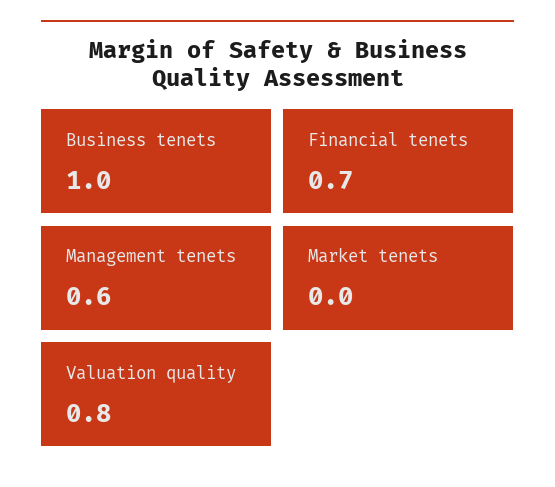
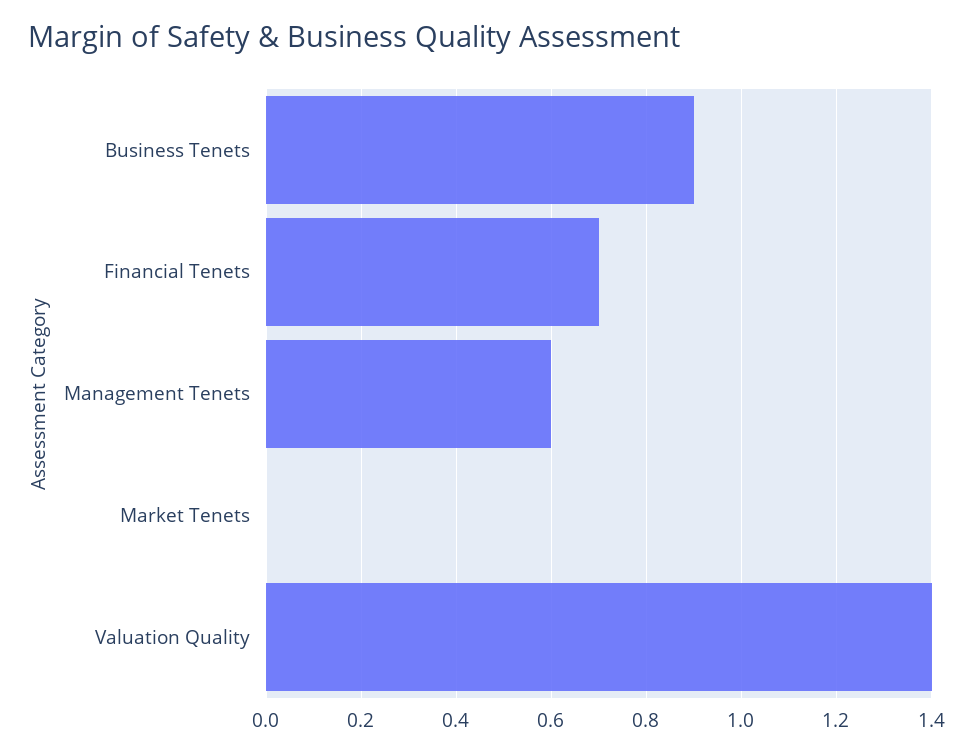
  {
-   "Business tenets": 1,
+   "Business tenets": 0.9,
    "Financial tenets": 0.7,
    "Management tenets": 0.6,
    "Market tenets": 0,
-   "Valuation quality": 0.8
+   "Valuation quality": 1.4
  }

